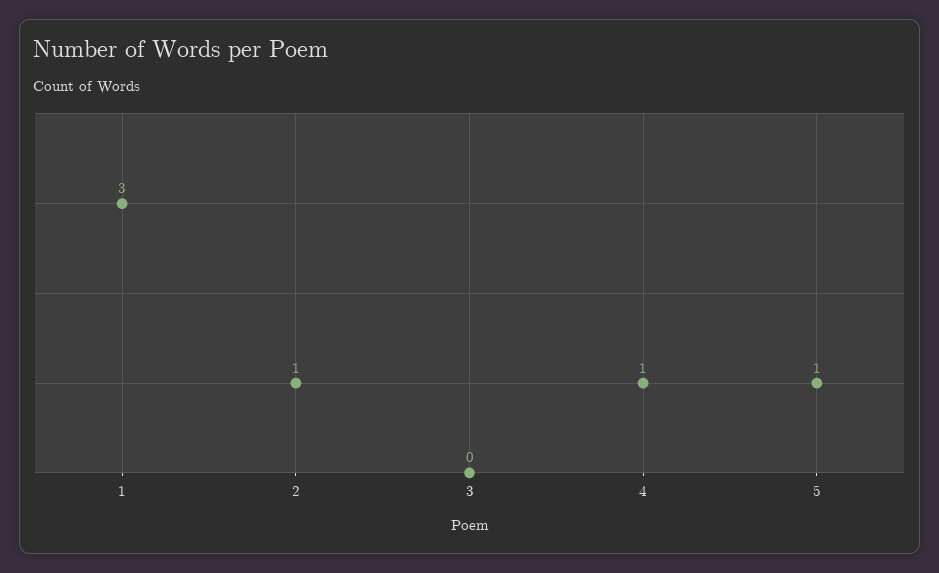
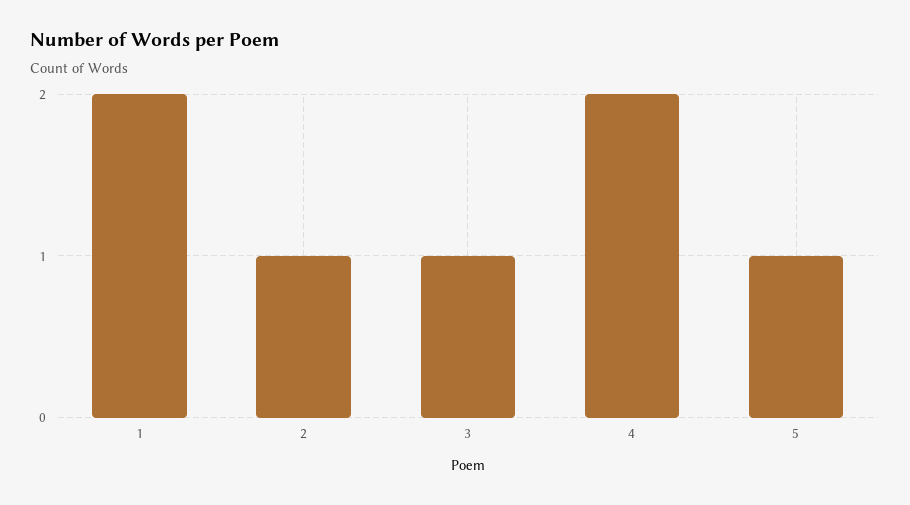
  {
-   "1": 3,
+   "1": 2,
    "2": 1,
-   "3": 0,
+   "3": 1,
-   "4": 1,
+   "4": 2,
    "5": 1
  }

